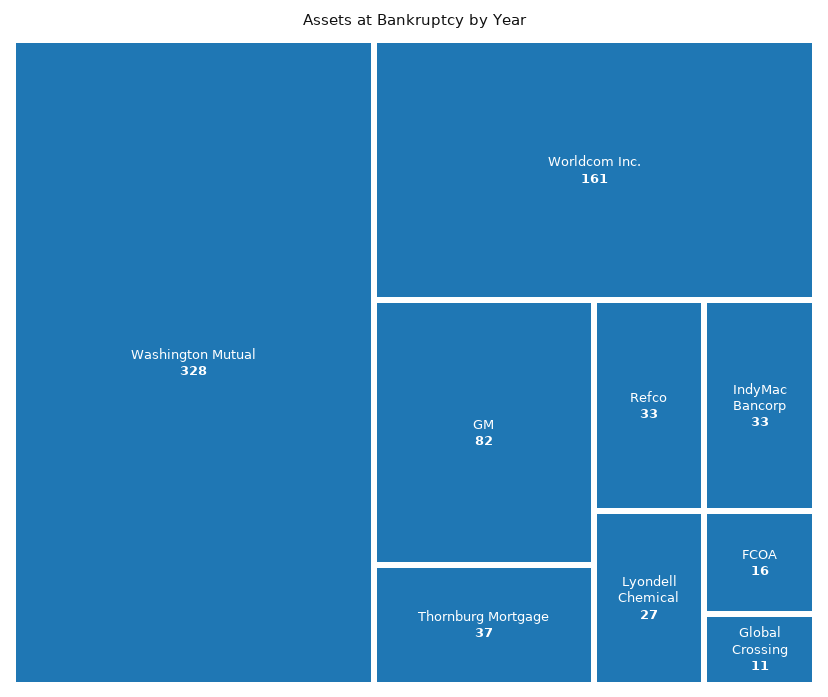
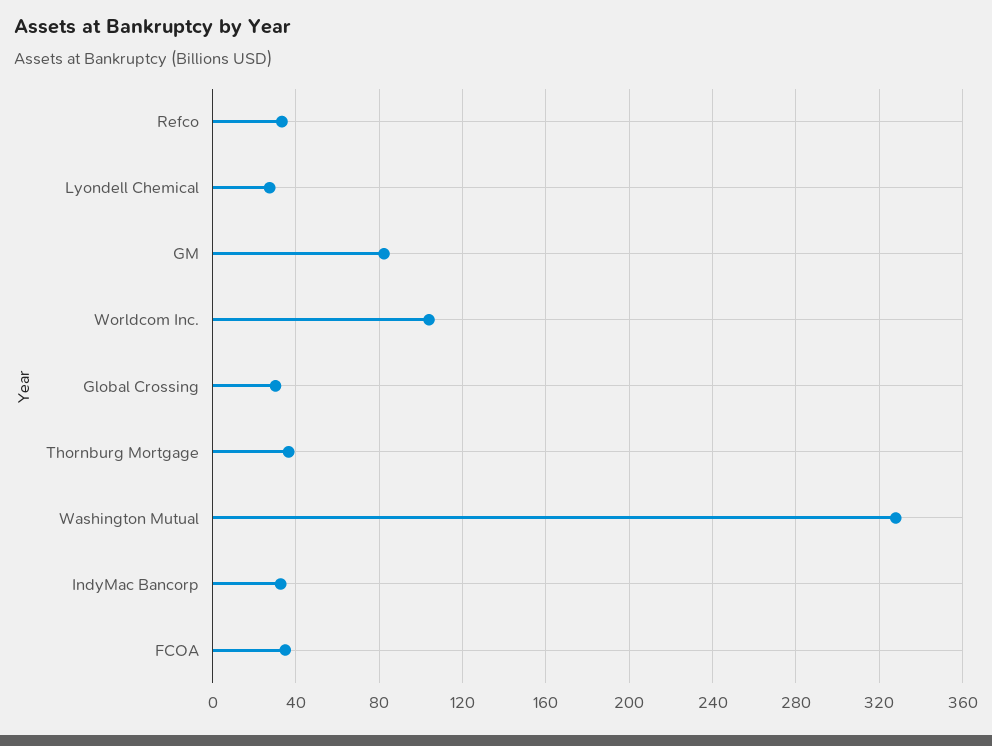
  {
    "Washington Mutual": 328,
-   "Worldcom Inc.": 161,
+   "Worldcom Inc.": 105,
    "GM": 82,
    "Thornburg Mortgage": 37,
    "Refco": 33,
    "IndyMac Bancorp": 33,
    "Lyondell Chemical": 27,
-   "FCOA": 16,
+   "FCOA": 35,
-   "Global Crossing": 11
+   "Global Crossing": 30
  }

